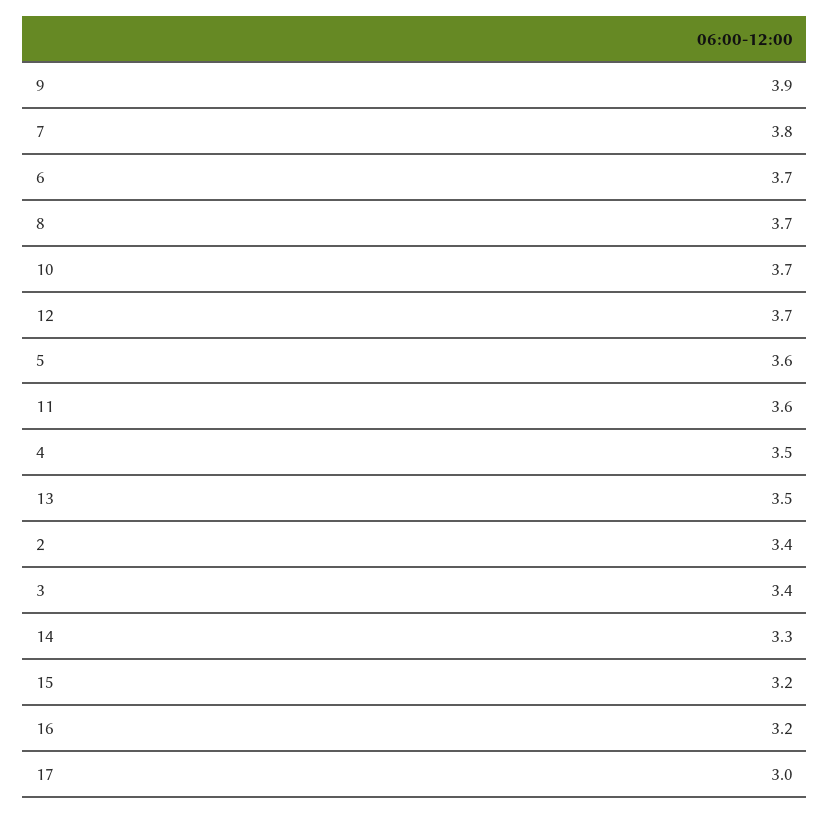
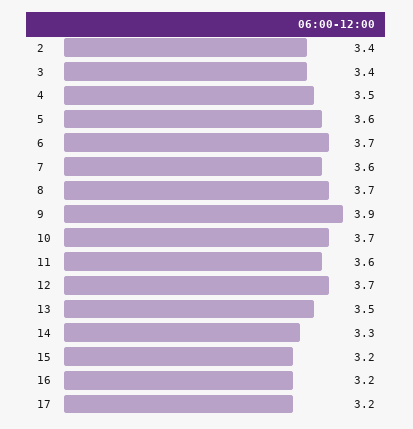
  {
    "9": 3.9,
-   "7": 3.8,
+   "7": 3.6,
    "6": 3.7,
    "8": 3.7,
    "10": 3.7,
    "12": 3.7,
    "5": 3.6,
    "11": 3.6,
    "4": 3.5,
    "13": 3.5,
    "2": 3.4,
    "3": 3.4,
    "14": 3.3,
    "15": 3.2,
    "16": 3.2,
-   "17": 3
+   "17": 3.2
  }

